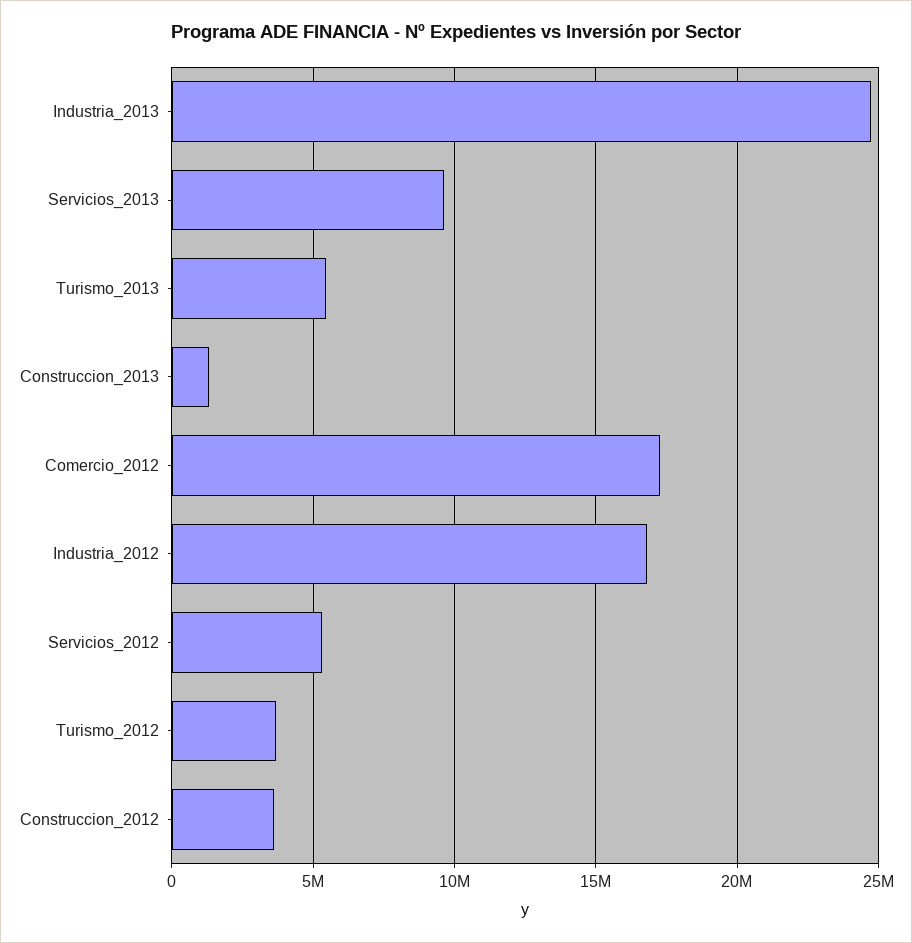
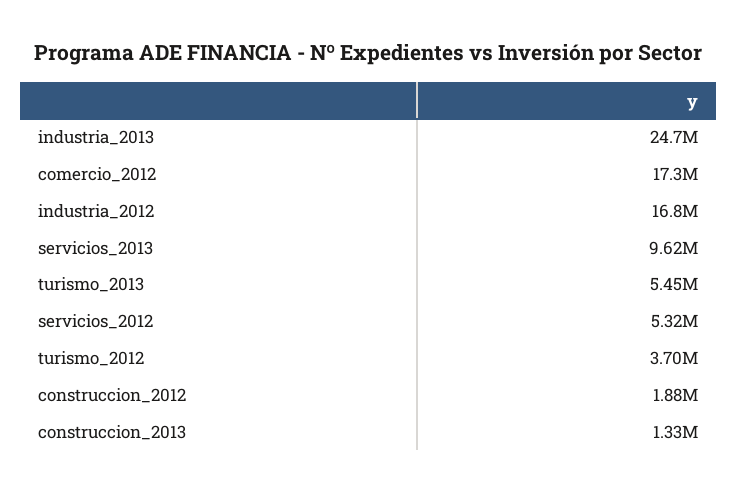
  {
    "Industria_2013": 24700000,
    "Servicios_2013": 9620000,
    "Turismo_2013": 5450000,
    "Construccion_2013": 1330000,
    "Comercio_2012": 17300000,
    "Industria_2012": 16800000,
    "Servicios_2012": 5320000,
    "Turismo_2012": 3700000,
-   "Construccion_2012": 3500000
+   "Construccion_2012": 1880000
  }

